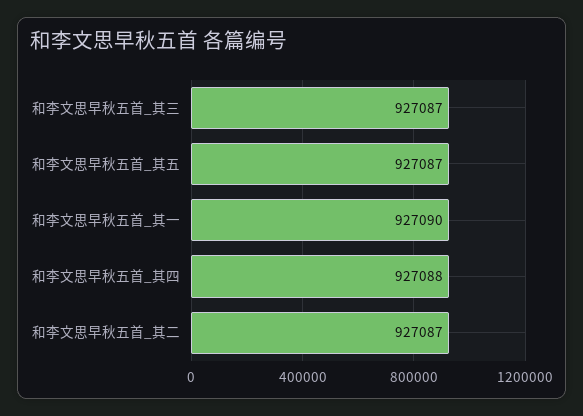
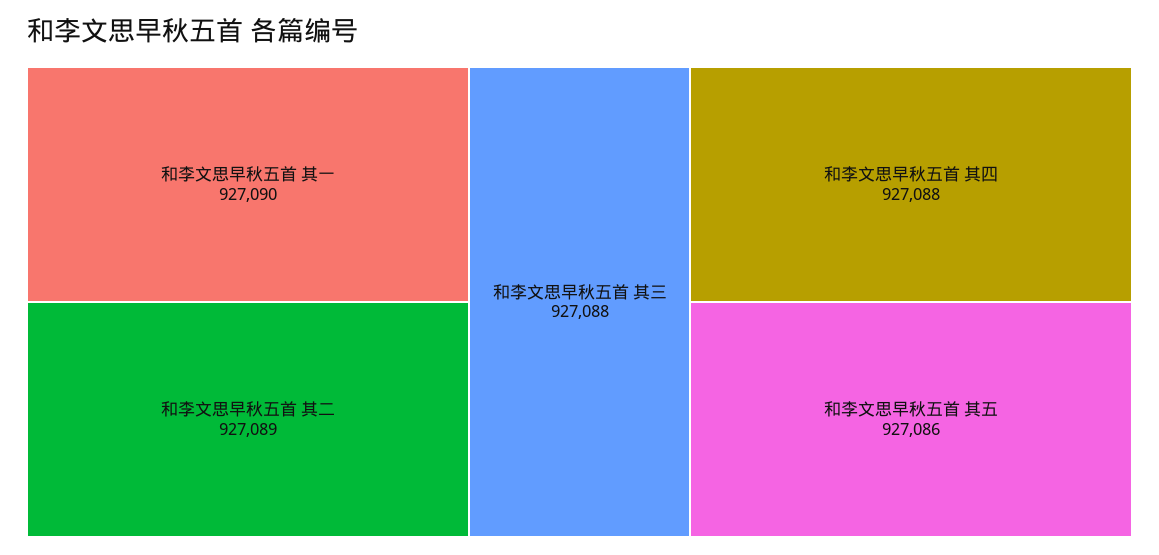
  {
-   "和李文思早秋五首_其三": 927087,
+   "和李文思早秋五首_其三": 927088,
-   "和李文思早秋五首_其五": 927087,
+   "和李文思早秋五首_其五": 927086,
    "和李文思早秋五首_其一": 927090,
    "和李文思早秋五首_其四": 927088,
-   "和李文思早秋五首_其二": 927087
+   "和李文思早秋五首_其二": 927089
  }

